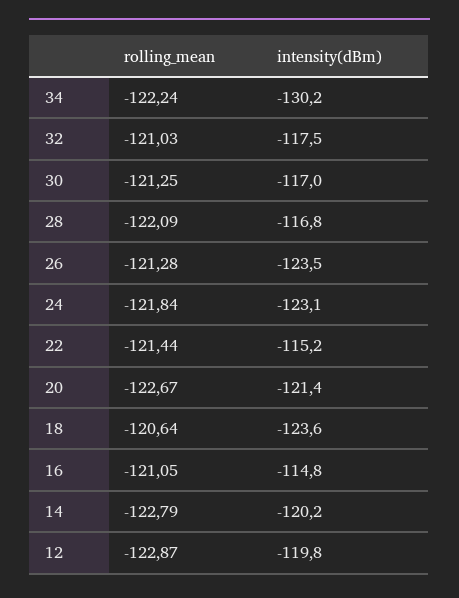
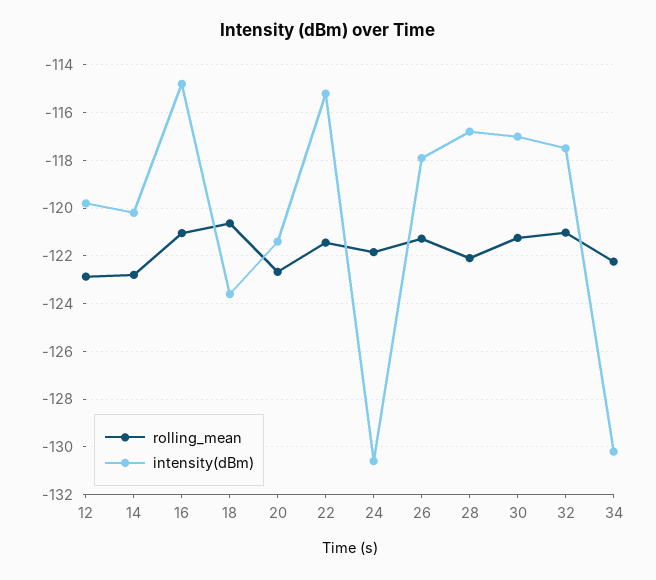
  {
    "rolling_mean": {
      "34": -122.24,
      "32": -121.03,
      "30": -121.25,
      "28": -122.09,
      "26": -121.28,
      "24": -121.84,
      "22": -121.44,
      "20": -122.67,
      "18": -120.64,
      "16": -121.05,
      "14": -122.79,
      "12": -122.87
    },
    "intensity(dBm)": {
      "34": -130.2,
      "32": -117.5,
      "30": -117,
      "28": -116.8,
-     "26": -123.5,
+     "26": -118,
-     "24": -123.1,
+     "24": -130.5,
      "22": -115.2,
      "20": -121.4,
      "18": -123.6,
      "16": -114.8,
      "14": -120.2,
      "12": -119.8
    }
  }

